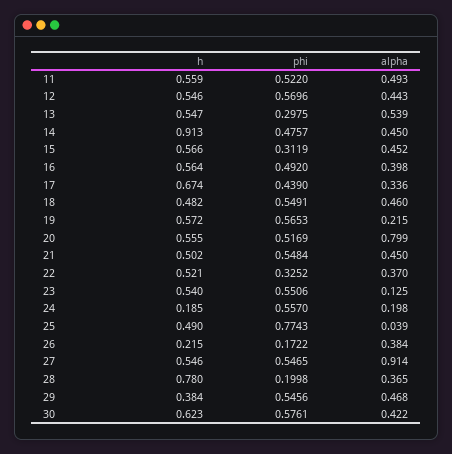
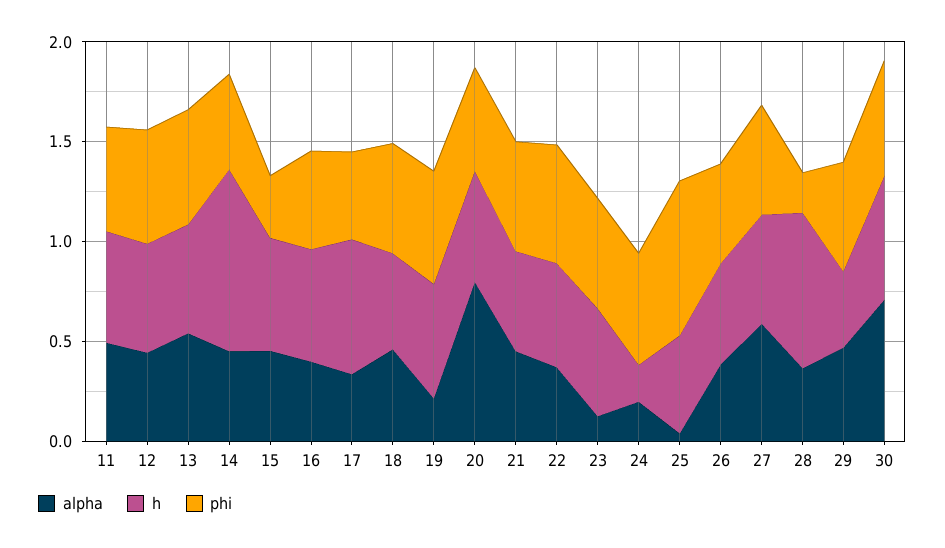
  {
    "h": {
      "11": 0.559,
      "12": 0.546,
      "13": 0.547,
      "14": 0.913,
      "15": 0.566,
      "16": 0.564,
      "17": 0.674,
      "18": 0.482,
      "19": 0.572,
      "20": 0.555,
      "21": 0.502,
      "22": 0.521,
      "23": 0.54,
      "24": 0.185,
      "25": 0.49,
-     "26": 0.215,
+     "26": 0.5,
      "27": 0.546,
      "28": 0.78,
      "29": 0.384,
      "30": 0.623
    },
    "phi": {
      "11": 0.522,
      "12": 0.5696,
-     "13": 0.2975,
+     "13": 0.6,
      "14": 0.4757,
      "15": 0.3119,
      "16": 0.492,
      "17": 0.439,
      "18": 0.5491,
      "19": 0.5653,
      "20": 0.5169,
      "21": 0.5484,
-     "22": 0.3252,
+     "22": 0.6,
      "23": 0.5506,
      "24": 0.557,
      "25": 0.7743,
-     "26": 0.1722,
+     "26": 0.5,
      "27": 0.5465,
      "28": 0.1998,
      "29": 0.5456,
      "30": 0.5761
    },
    "alpha": {
      "11": 0.493,
      "12": 0.443,
      "13": 0.539,
      "14": 0.45,
      "15": 0.452,
      "16": 0.398,
      "17": 0.336,
      "18": 0.46,
      "19": 0.215,
      "20": 0.799,
      "21": 0.45,
      "22": 0.37,
      "23": 0.125,
      "24": 0.198,
      "25": 0.039,
      "26": 0.384,
-     "27": 0.914,
+     "27": 0.6,
      "28": 0.365,
      "29": 0.468,
-     "30": 0.422
+     "30": 0.7
    }
  }

